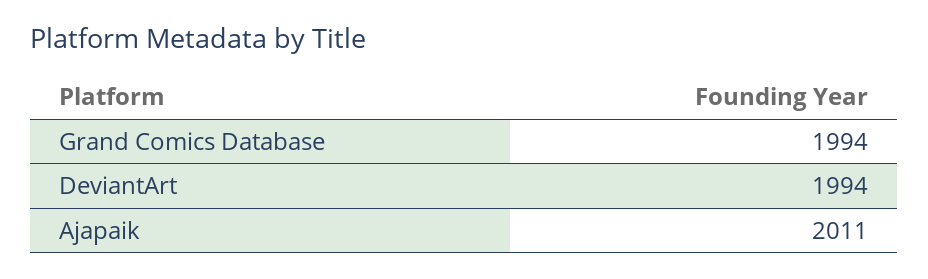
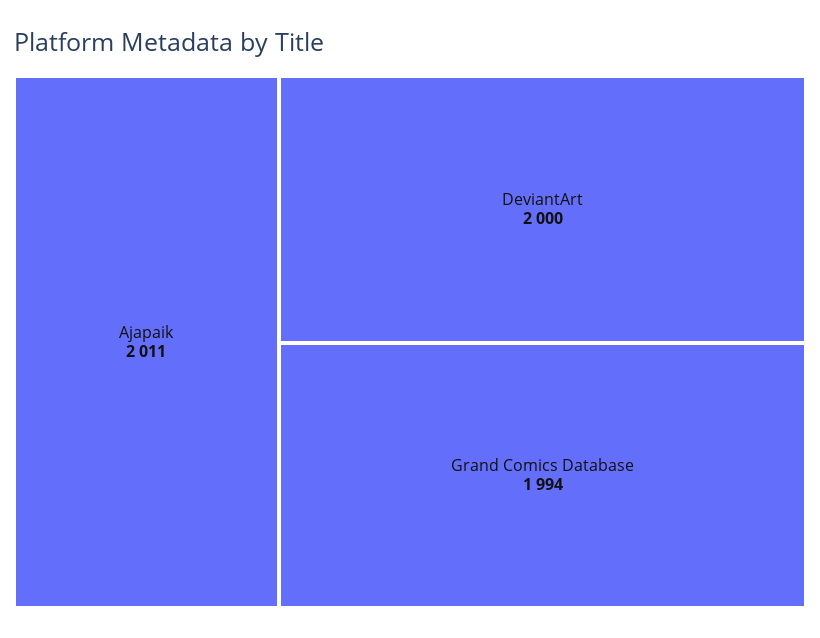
  {
    "Grand Comics Database": 1994,
-   "DeviantArt": 1994,
+   "DeviantArt": 2000,
    "Ajapaik": 2011
  }

